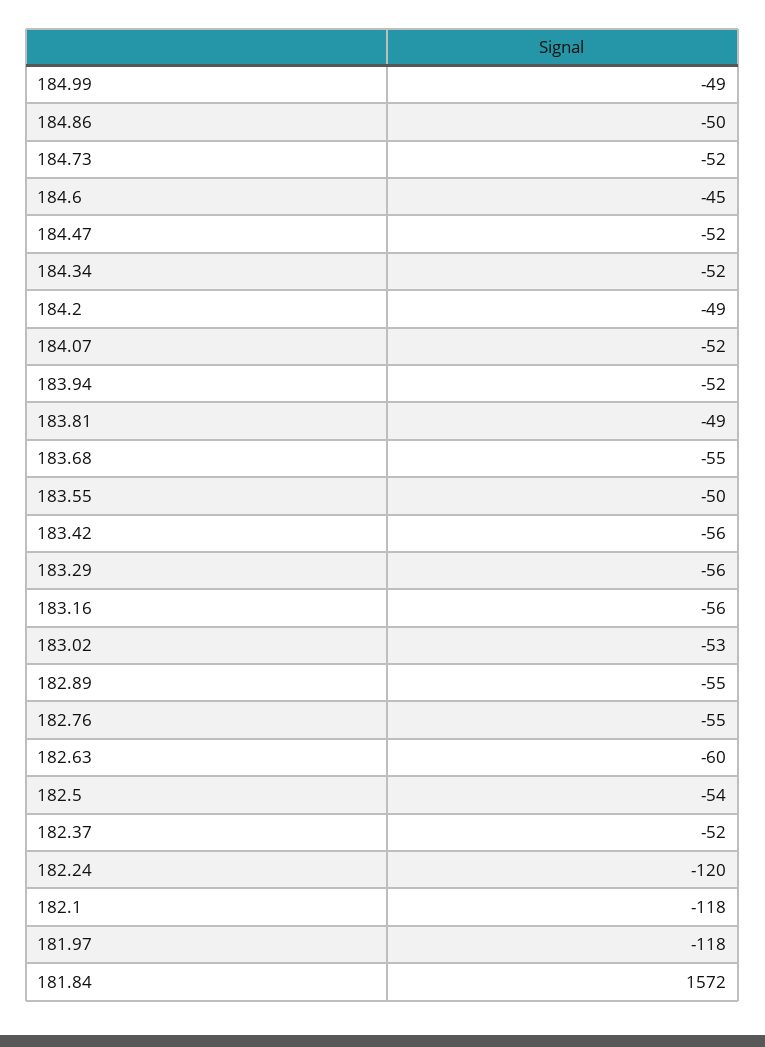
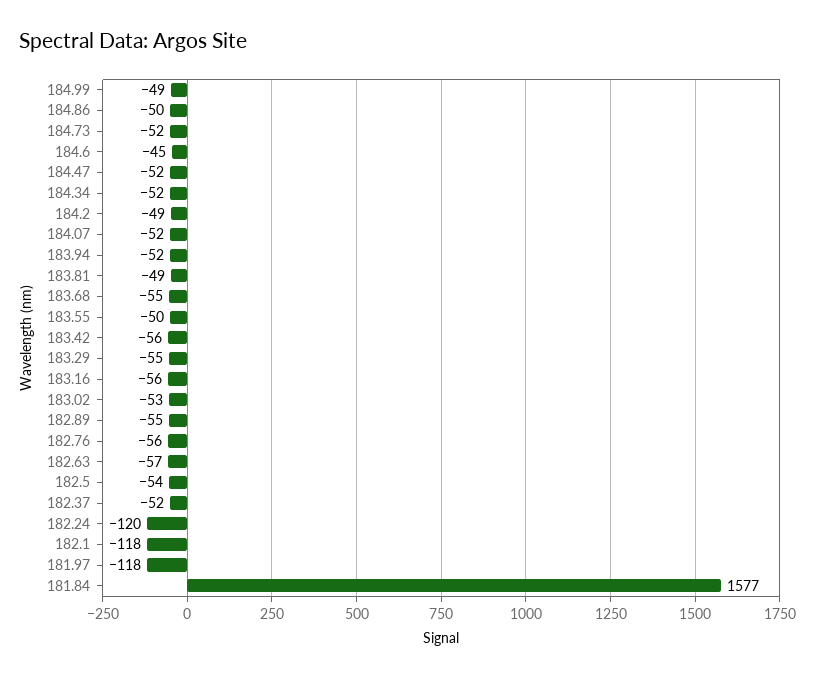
  {
    "184.99": -49,
    "184.86": -50,
    "184.73": -52,
    "184.6": -45,
    "184.47": -52,
    "184.34": -52,
    "184.2": -49,
    "184.07": -52,
    "183.94": -52,
    "183.81": -49,
    "183.68": -55,
    "183.55": -50,
    "183.42": -56,
-   "183.29": -56,
+   "183.29": -55,
    "183.16": -56,
    "183.02": -53,
    "182.89": -55,
-   "182.76": -55,
+   "182.76": -56,
-   "182.63": -60,
+   "182.63": -57,
    "182.5": -54,
    "182.37": -52,
    "182.24": -120,
    "182.1": -118,
    "181.97": -118,
-   "181.84": 1572
+   "181.84": 1577
  }

